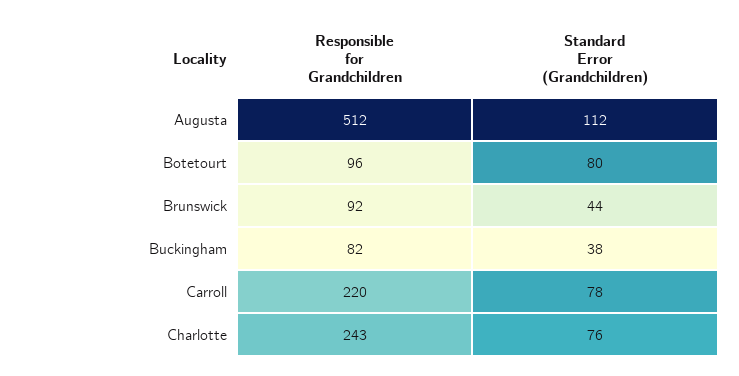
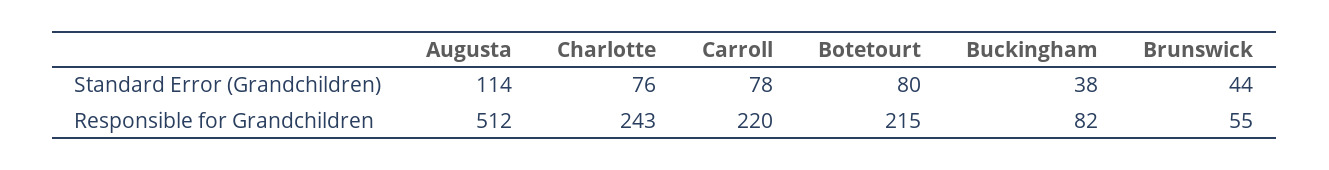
  {
    "Responsible for Grandchildren": {
      "Augusta": 512,
-     "Botetourt": 96,
+     "Botetourt": 215,
-     "Brunswick": 92,
+     "Brunswick": 55,
      "Buckingham": 82,
      "Carroll": 220,
      "Charlotte": 243
    },
    "Standard Error (Grandchildren)": {
-     "Augusta": 112,
+     "Augusta": 114,
      "Botetourt": 80,
      "Brunswick": 44,
      "Buckingham": 38,
      "Carroll": 78,
      "Charlotte": 76
    }
  }

